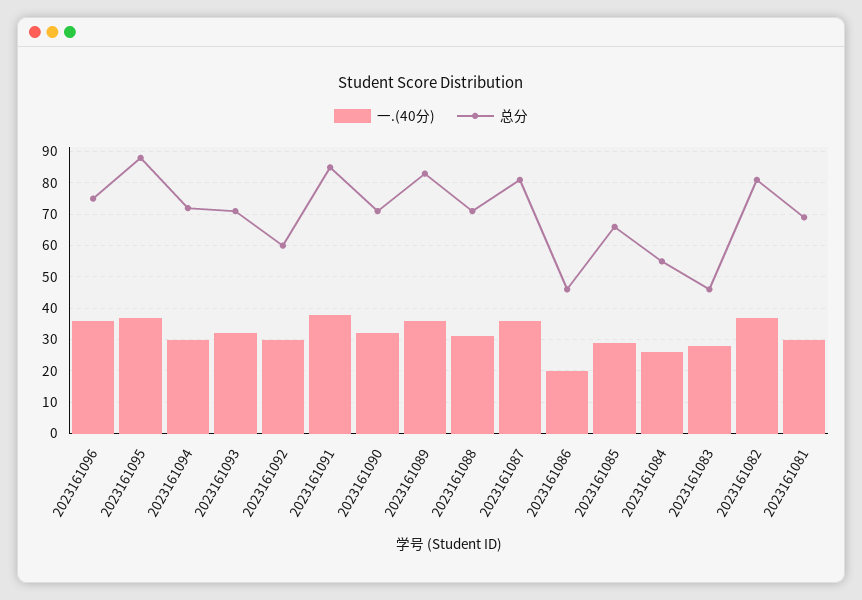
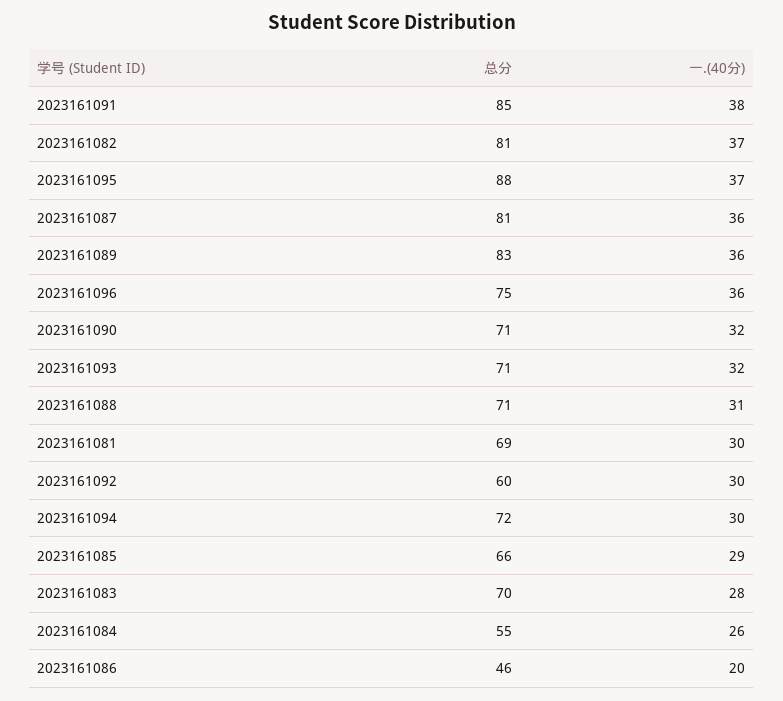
  {
    "一.(40分)": {
      "2023161096": 36,
      "2023161095": 37,
      "2023161094": 30,
      "2023161093": 32,
      "2023161092": 30,
      "2023161091": 38,
      "2023161090": 32,
      "2023161089": 36,
      "2023161088": 31,
      "2023161087": 36,
      "2023161086": 20,
      "2023161085": 29,
      "2023161084": 26,
      "2023161083": 28,
      "2023161082": 37,
      "2023161081": 30
    },
    "总分": {
      "2023161096": 75,
      "2023161095": 88,
      "2023161094": 72,
      "2023161093": 71,
      "2023161092": 60,
      "2023161091": 85,
      "2023161090": 71,
      "2023161089": 83,
      "2023161088": 71,
      "2023161087": 81,
      "2023161086": 46,
      "2023161085": 66,
      "2023161084": 55,
-     "2023161083": 45,
+     "2023161083": 70,
      "2023161082": 81,
      "2023161081": 69
    }
  }

